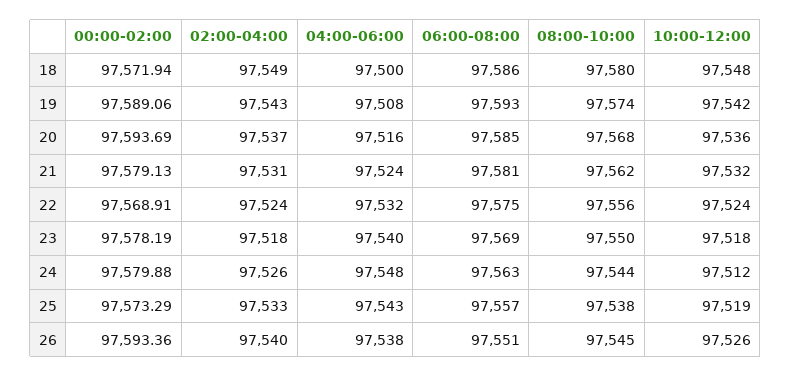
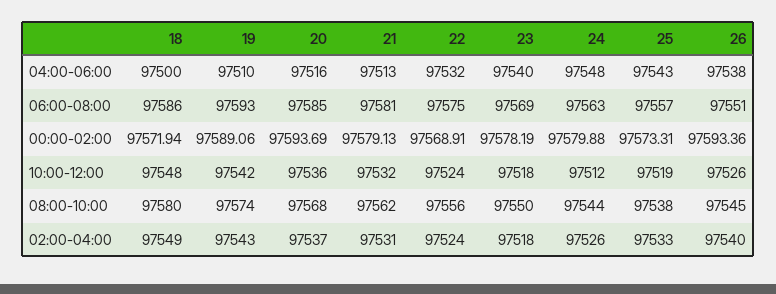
  {
    "00:00-02:00": {
      "18": 97571.94,
      "19": 97589.06,
      "20": 97593.69,
      "21": 97579.13,
      "22": 97568.91,
      "23": 97578.19,
      "24": 97579.88,
-     "25": 97573.29,
+     "25": 97573.31,
      "26": 97593.36
    },
    "02:00-04:00": {
      "18": 97549,
      "19": 97543,
      "20": 97537,
      "21": 97531,
      "22": 97524,
      "23": 97518,
      "24": 97526,
      "25": 97533,
      "26": 97540
    },
    "04:00-06:00": {
      "18": 97500,
-     "19": 97508,
+     "19": 97510,
      "20": 97516,
-     "21": 97524,
+     "21": 97513,
      "22": 97532,
      "23": 97540,
      "24": 97548,
      "25": 97543,
      "26": 97538
    },
    "06:00-08:00": {
      "18": 97586,
      "19": 97593,
      "20": 97585,
      "21": 97581,
      "22": 97575,
      "23": 97569,
      "24": 97563,
      "25": 97557,
      "26": 97551
    },
    "08:00-10:00": {
      "18": 97580,
      "19": 97574,
      "20": 97568,
      "21": 97562,
      "22": 97556,
      "23": 97550,
      "24": 97544,
      "25": 97538,
      "26": 97545
    },
    "10:00-12:00": {
      "18": 97548,
      "19": 97542,
      "20": 97536,
      "21": 97532,
      "22": 97524,
      "23": 97518,
      "24": 97512,
      "25": 97519,
      "26": 97526
    }
  }

